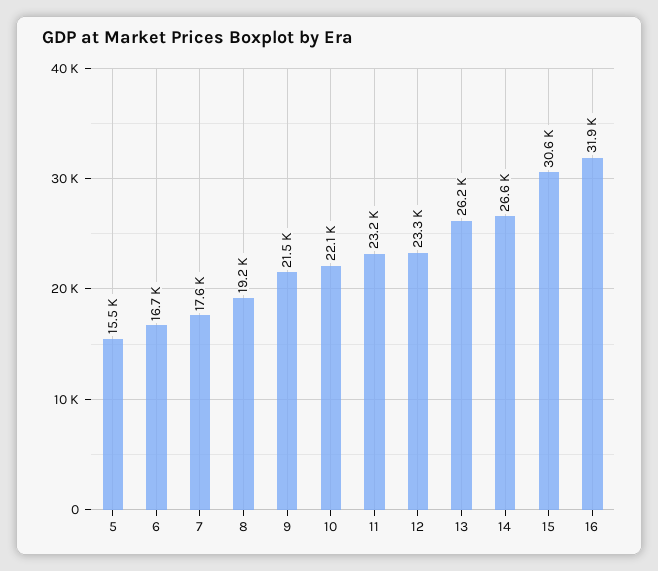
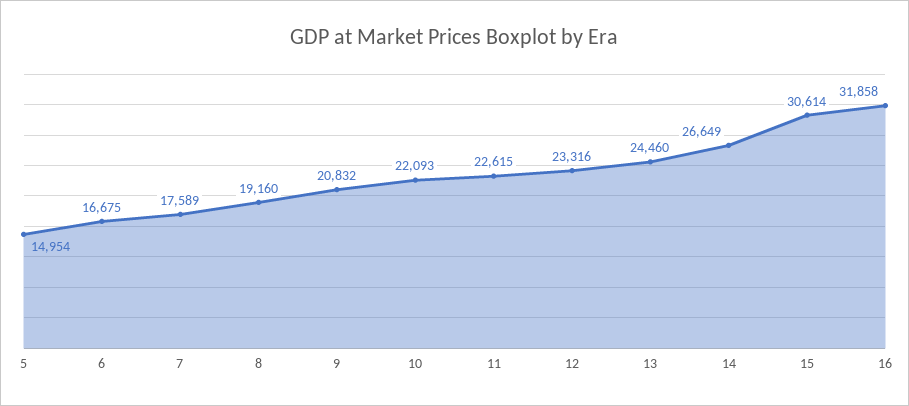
  {
-   "5": 15500,
+   "5": 14954,
    "6": 16675,
    "7": 17589,
    "8": 19160,
-   "9": 21500,
+   "9": 20832,
    "10": 22093,
-   "11": 23200,
+   "11": 22615,
    "12": 23316,
-   "13": 26200,
+   "13": 24460,
    "14": 26649,
    "15": 30614,
    "16": 31858
  }

